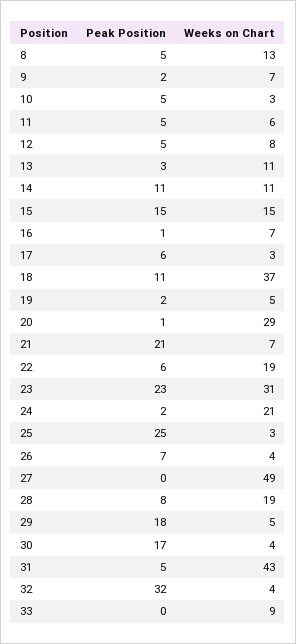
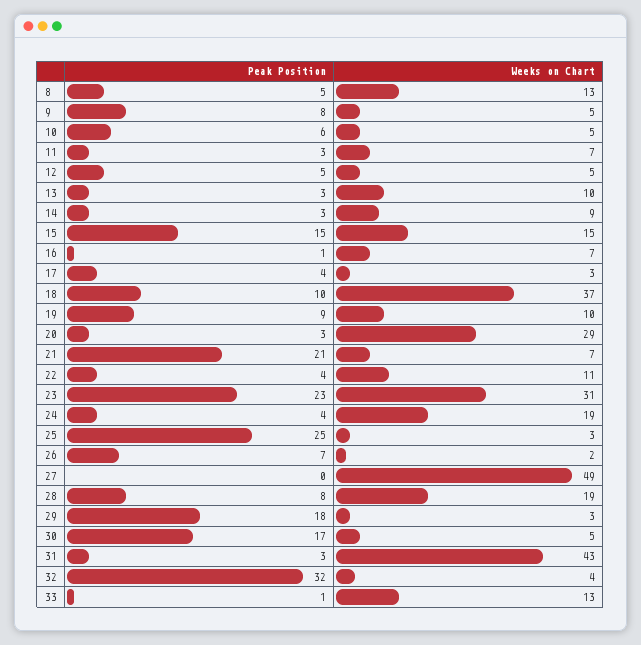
  {
    "Peak Position": {
      "8": 5,
-     "9": 2,
+     "9": 8,
-     "10": 5,
+     "10": 6,
-     "11": 5,
+     "11": 3,
      "12": 5,
      "13": 3,
-     "14": 11,
+     "14": 3,
      "15": 15,
      "16": 1,
-     "17": 6,
+     "17": 4,
-     "18": 11,
+     "18": 10,
-     "19": 2,
+     "19": 9,
-     "20": 1,
+     "20": 3,
      "21": 21,
-     "22": 6,
+     "22": 4,
      "23": 23,
-     "24": 2,
+     "24": 4,
      "25": 25,
      "26": 7,
      "27": 0,
      "28": 8,
      "29": 18,
      "30": 17,
-     "31": 5,
+     "31": 3,
      "32": 32,
-     "33": 0
+     "33": 1
    },
    "Weeks on Chart": {
      "8": 13,
-     "9": 7,
+     "9": 5,
-     "10": 3,
+     "10": 5,
-     "11": 6,
+     "11": 7,
-     "12": 8,
+     "12": 5,
-     "13": 11,
+     "13": 10,
-     "14": 11,
+     "14": 9,
      "15": 15,
      "16": 7,
      "17": 3,
      "18": 37,
-     "19": 5,
+     "19": 10,
      "20": 29,
      "21": 7,
-     "22": 19,
+     "22": 11,
      "23": 31,
-     "24": 21,
+     "24": 19,
      "25": 3,
-     "26": 4,
+     "26": 2,
      "27": 49,
      "28": 19,
-     "29": 5,
+     "29": 3,
-     "30": 4,
+     "30": 5,
      "31": 43,
      "32": 4,
-     "33": 9
+     "33": 13
    }
  }

